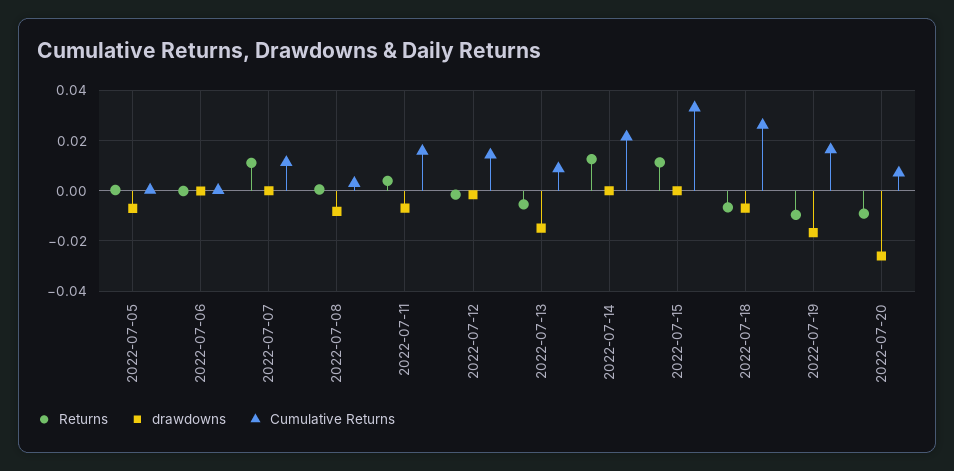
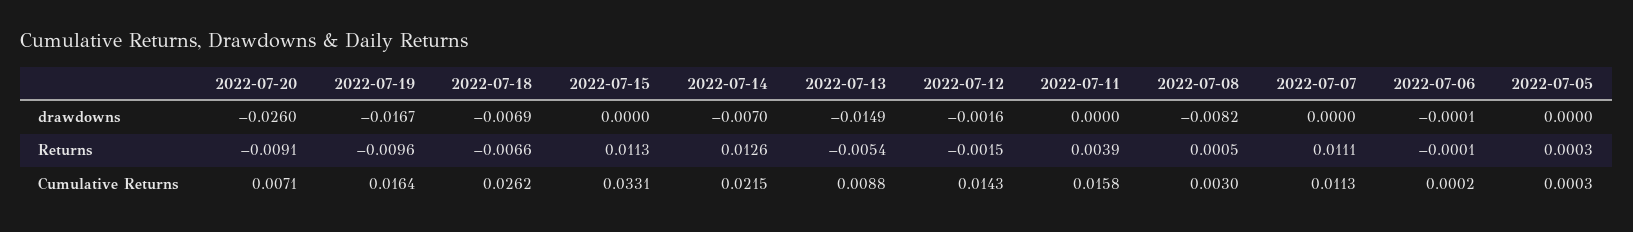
  {
    "Returns": {
      "2022-07-05": 0.0003,
      "2022-07-06": -0.0001,
      "2022-07-07": 0.0111,
      "2022-07-08": 0.0005,
      "2022-07-11": 0.0039,
      "2022-07-12": -0.0015,
      "2022-07-13": -0.0054,
      "2022-07-14": 0.0126,
      "2022-07-15": 0.0113,
      "2022-07-18": -0.0066,
      "2022-07-19": -0.0096,
      "2022-07-20": -0.0091
    },
    "drawdowns": {
-     "2022-07-05": -0.0075,
+     "2022-07-05": 0,
      "2022-07-06": -0.0001,
      "2022-07-07": 0,
      "2022-07-08": -0.0082,
-     "2022-07-11": -0.0075,
+     "2022-07-11": 0,
      "2022-07-12": -0.0016,
      "2022-07-13": -0.0149,
-     "2022-07-14": 0,
+     "2022-07-14": -0.007,
      "2022-07-15": 0,
      "2022-07-18": -0.0069,
      "2022-07-19": -0.0167,
      "2022-07-20": -0.026
    },
    "Cumulative Returns": {
      "2022-07-05": 0.0003,
      "2022-07-06": 0.0002,
      "2022-07-07": 0.0113,
      "2022-07-08": 0.003,
      "2022-07-11": 0.0158,
      "2022-07-12": 0.0143,
      "2022-07-13": 0.0088,
      "2022-07-14": 0.0215,
      "2022-07-15": 0.0331,
      "2022-07-18": 0.0262,
      "2022-07-19": 0.0164,
      "2022-07-20": 0.0071
    }
  }

